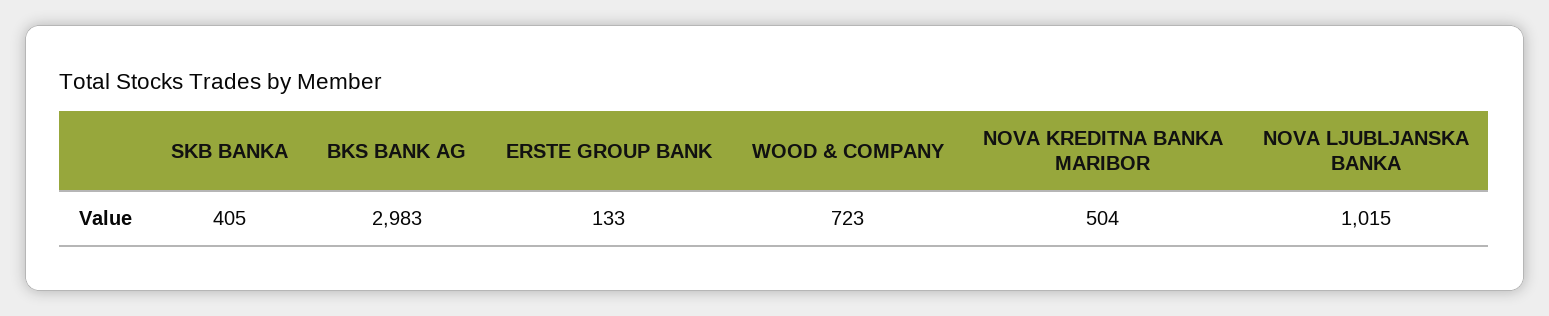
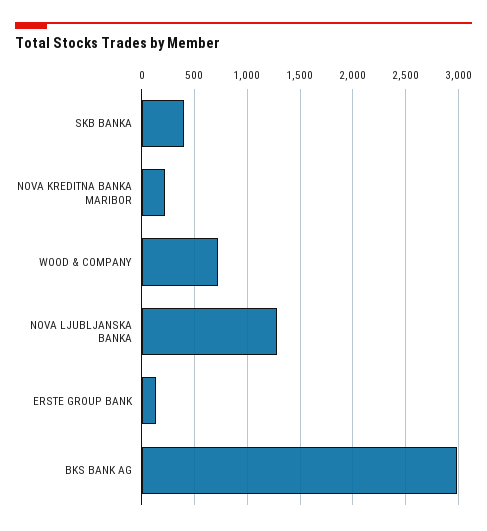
  {
    "SKB BANKA": 405,
    "BKS BANK AG": 2983,
    "ERSTE GROUP BANK": 133,
    "WOOD & COMPANY": 723,
-   "NOVA KREDITNA BANKA MARIBOR": 504,
+   "NOVA KREDITNA BANKA MARIBOR": 200,
-   "NOVA LJUBLJANSKA BANKA": 1015
+   "NOVA LJUBLJANSKA BANKA": 1300
  }

